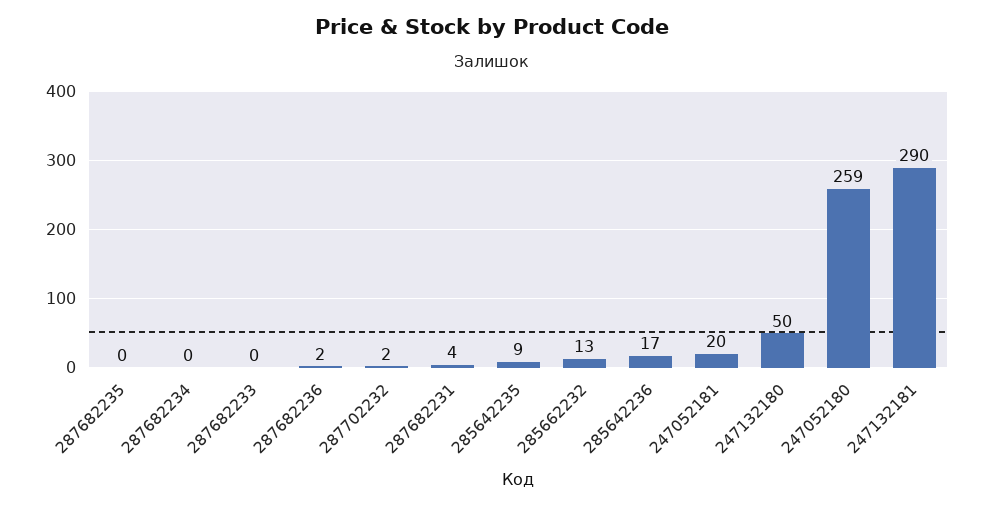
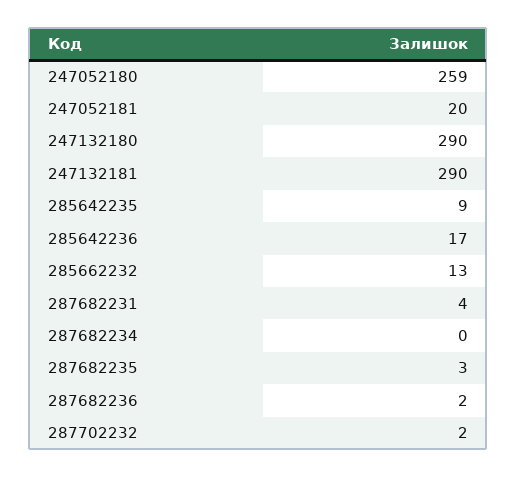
  {
-   "287682235": 0,
+   "287682235": 3,
    "287682234": 0,
-   "287682233": 0,
    "287682236": 2,
    "287702232": 2,
    "287682231": 4,
    "285642235": 9,
    "285662232": 13,
    "285642236": 17,
    "247052181": 20,
-   "247132180": 50,
+   "247132180": 290,
    "247052180": 259,
    "247132181": 290
  }

